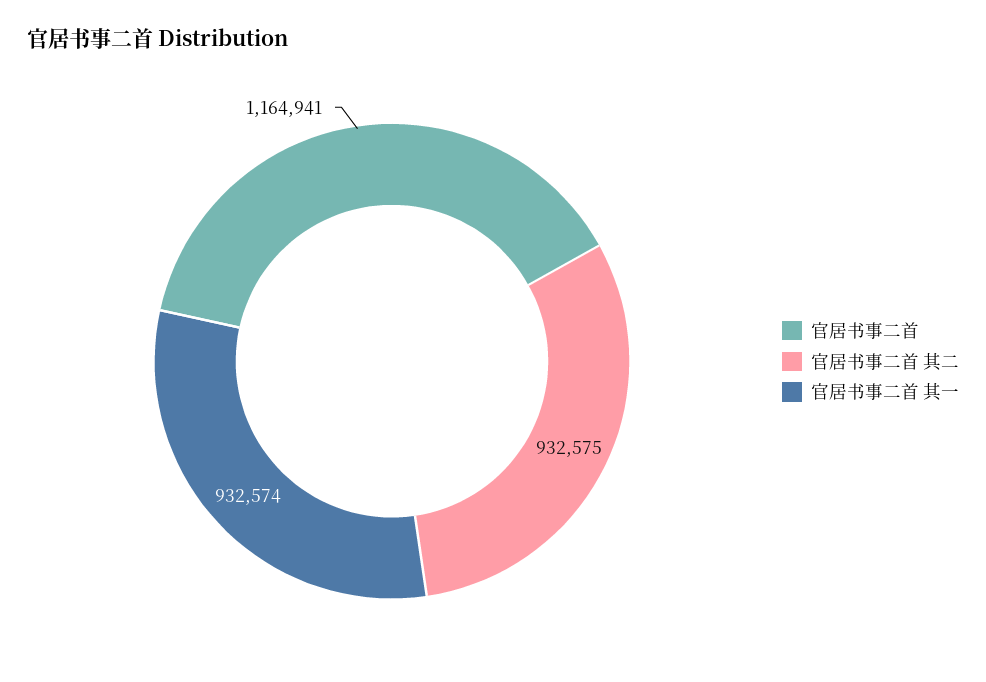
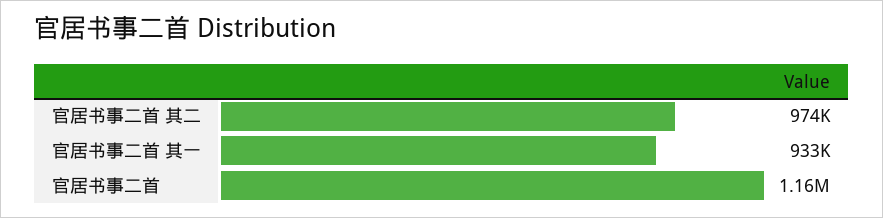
  {
    "官居书事二首": 1164941,
-   "官居书事二首 其二": 932575,
+   "官居书事二首 其二": 974000,
    "官居书事二首 其一": 932574
  }

